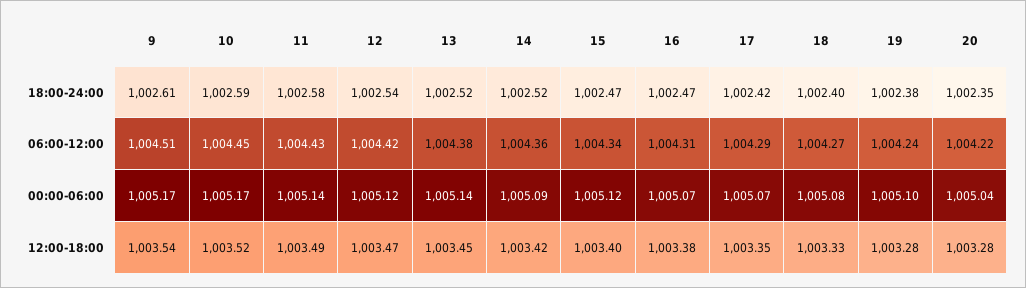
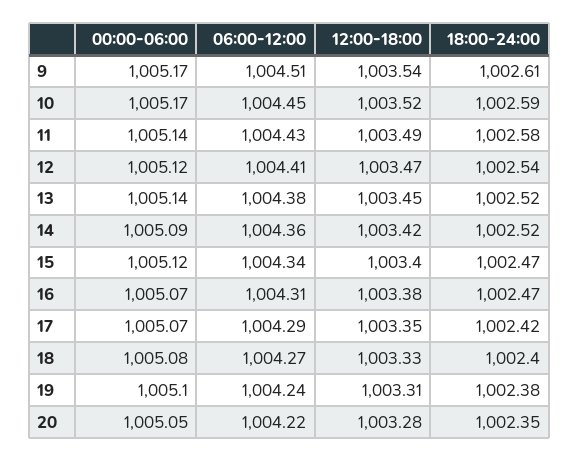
  {
    "9": {
      "18:00-24:00": 1002.61,
      "06:00-12:00": 1004.51,
      "00:00-06:00": 1005.17,
      "12:00-18:00": 1003.54
    },
    "10": {
      "18:00-24:00": 1002.59,
      "06:00-12:00": 1004.45,
      "00:00-06:00": 1005.17,
      "12:00-18:00": 1003.52
    },
    "11": {
      "18:00-24:00": 1002.58,
      "06:00-12:00": 1004.43,
      "00:00-06:00": 1005.14,
      "12:00-18:00": 1003.49
    },
    "12": {
      "18:00-24:00": 1002.54,
-     "06:00-12:00": 1004.42,
+     "06:00-12:00": 1004.41,
      "00:00-06:00": 1005.12,
      "12:00-18:00": 1003.47
    },
    "13": {
      "18:00-24:00": 1002.52,
      "06:00-12:00": 1004.38,
      "00:00-06:00": 1005.14,
      "12:00-18:00": 1003.45
    },
    "14": {
      "18:00-24:00": 1002.52,
      "06:00-12:00": 1004.36,
      "00:00-06:00": 1005.09,
      "12:00-18:00": 1003.42
    },
    "15": {
      "18:00-24:00": 1002.47,
      "06:00-12:00": 1004.34,
      "00:00-06:00": 1005.12,
      "12:00-18:00": 1003.4
    },
    "16": {
      "18:00-24:00": 1002.47,
      "06:00-12:00": 1004.31,
      "00:00-06:00": 1005.07,
      "12:00-18:00": 1003.38
    },
    "17": {
      "18:00-24:00": 1002.42,
      "06:00-12:00": 1004.29,
      "00:00-06:00": 1005.07,
      "12:00-18:00": 1003.35
    },
    "18": {
      "18:00-24:00": 1002.4,
      "06:00-12:00": 1004.27,
      "00:00-06:00": 1005.08,
      "12:00-18:00": 1003.33
    },
    "19": {
      "18:00-24:00": 1002.38,
      "06:00-12:00": 1004.24,
      "00:00-06:00": 1005.1,
-     "12:00-18:00": 1003.28
+     "12:00-18:00": 1003.31
    },
    "20": {
      "18:00-24:00": 1002.35,
      "06:00-12:00": 1004.22,
-     "00:00-06:00": 1005.04,
+     "00:00-06:00": 1005.05,
      "12:00-18:00": 1003.28
    }
  }

